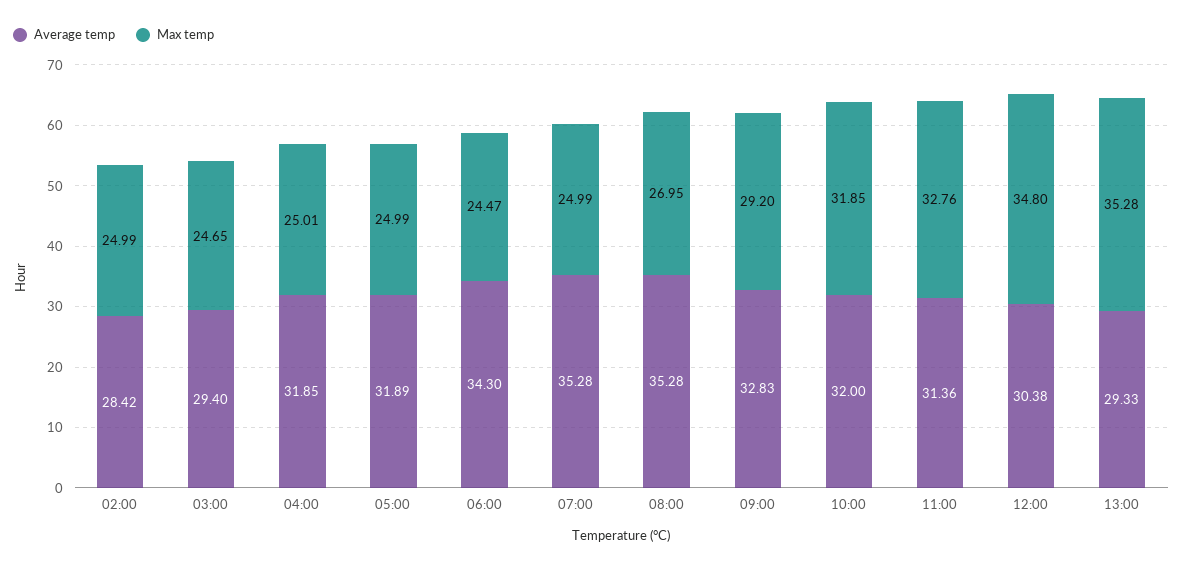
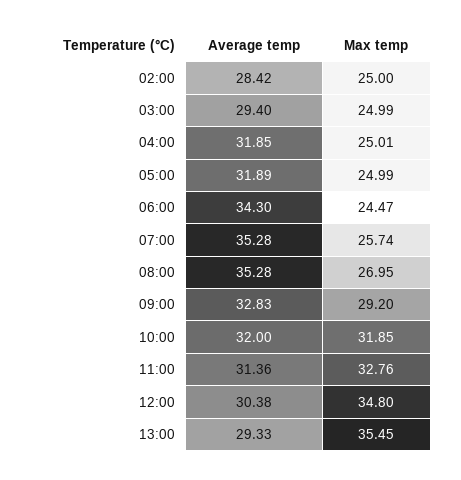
  {
    "Average temp": {
      "02:00": 28.42,
      "03:00": 29.4,
      "04:00": 31.85,
      "05:00": 31.89,
      "06:00": 34.3,
      "07:00": 35.28,
      "08:00": 35.28,
      "09:00": 32.83,
      "10:00": 32,
      "11:00": 31.36,
      "12:00": 30.38,
      "13:00": 29.33
    },
    "Max temp": {
-     "02:00": 24.99,
+     "02:00": 25,
-     "03:00": 24.65,
+     "03:00": 24.99,
      "04:00": 25.01,
      "05:00": 24.99,
      "06:00": 24.47,
-     "07:00": 24.99,
+     "07:00": 25.74,
      "08:00": 26.95,
      "09:00": 29.2,
      "10:00": 31.85,
      "11:00": 32.76,
      "12:00": 34.8,
-     "13:00": 35.28
+     "13:00": 35.45
    }
  }

